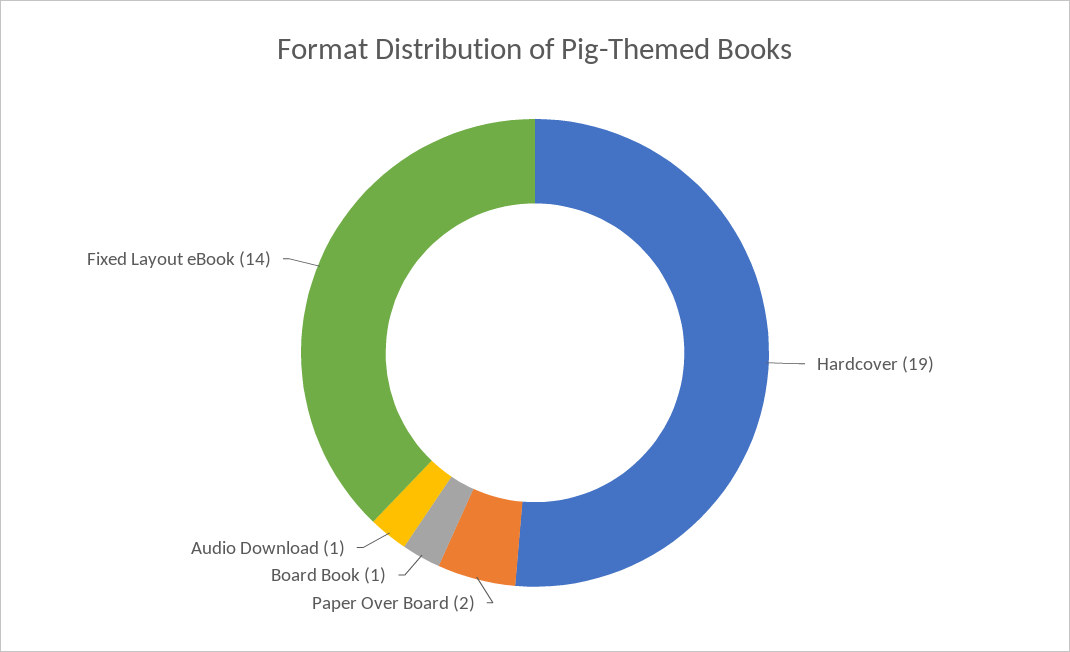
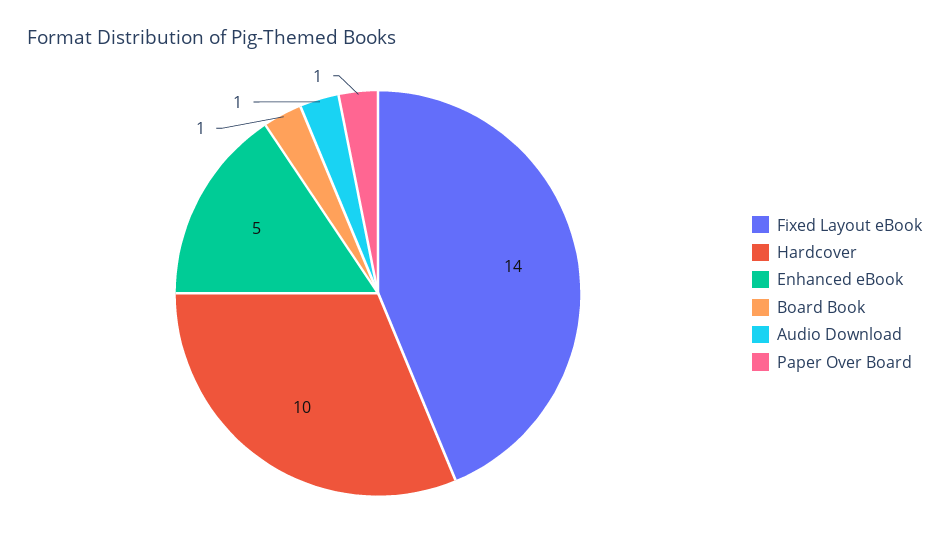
  {
-   "Hardcover": 19,
+   "Hardcover": 10,
-   "Paper Over Board": 2,
+   "Paper Over Board": 1,
    "Board Book": 1,
    "Audio Download": 1,
-   "Fixed Layout eBook": 14
+   "Fixed Layout eBook": 14,
+   "Enhanced eBook": 5
  }

